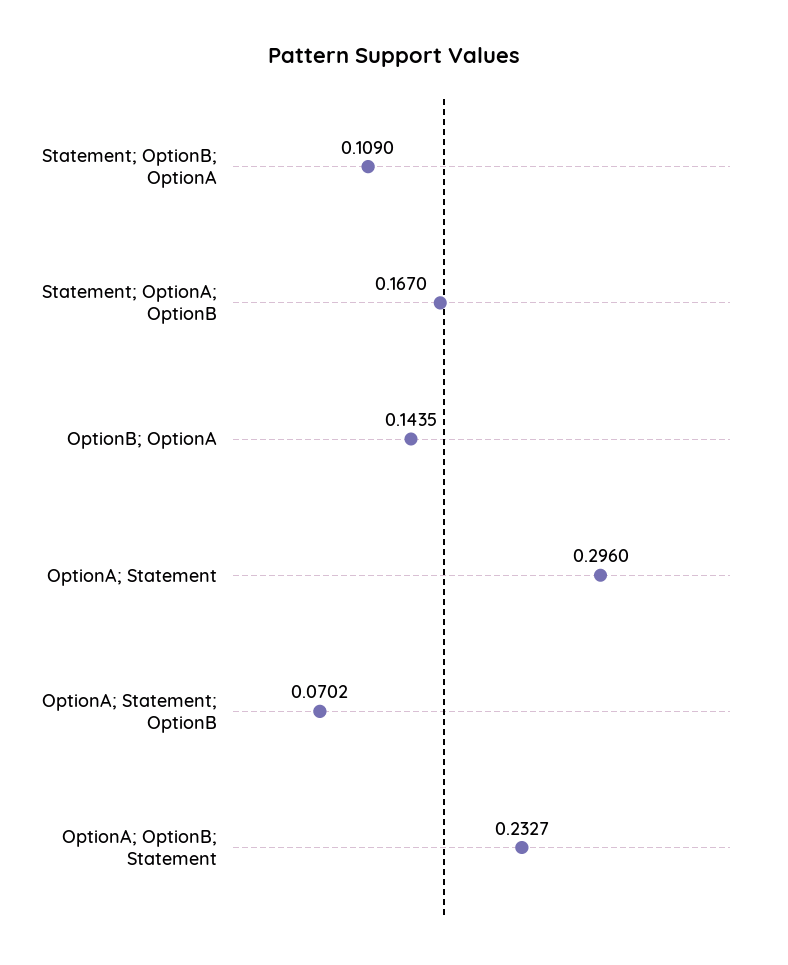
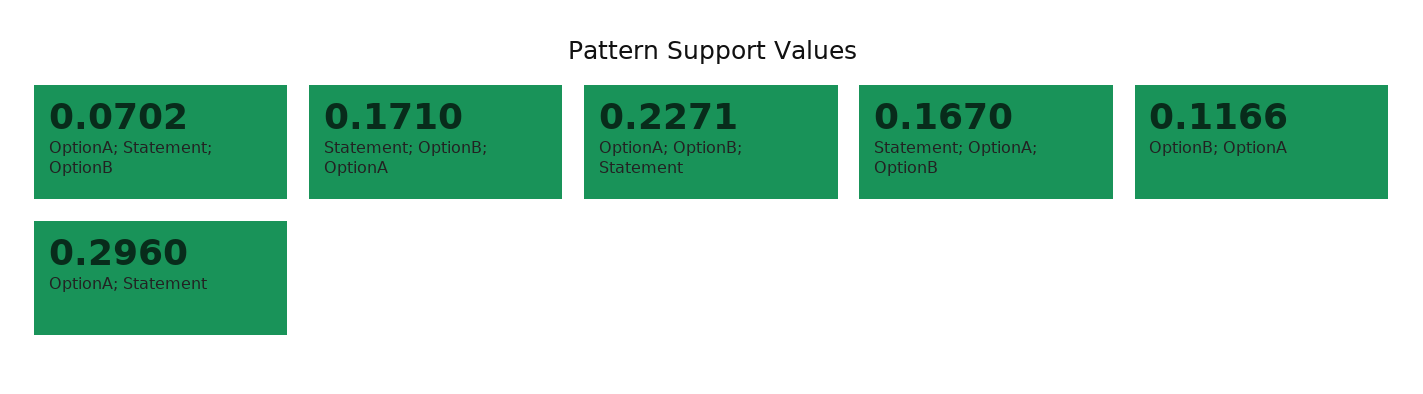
  {
-   "Statement; OptionB; OptionA": 0.109,
+   "Statement; OptionB; OptionA": 0.171,
    "Statement; OptionA; OptionB": 0.167,
-   "OptionB; OptionA": 0.1435,
+   "OptionB; OptionA": 0.1166,
    "OptionA; Statement": 0.296,
    "OptionA; Statement; OptionB": 0.0702,
-   "OptionA; OptionB; Statement": 0.2327
+   "OptionA; OptionB; Statement": 0.2271
  }

